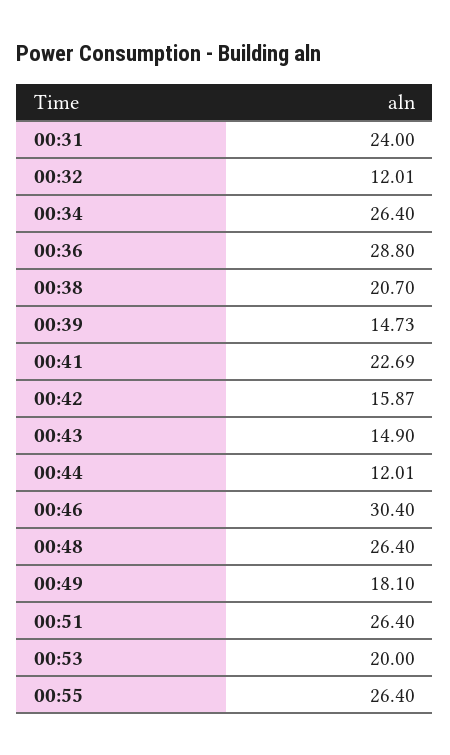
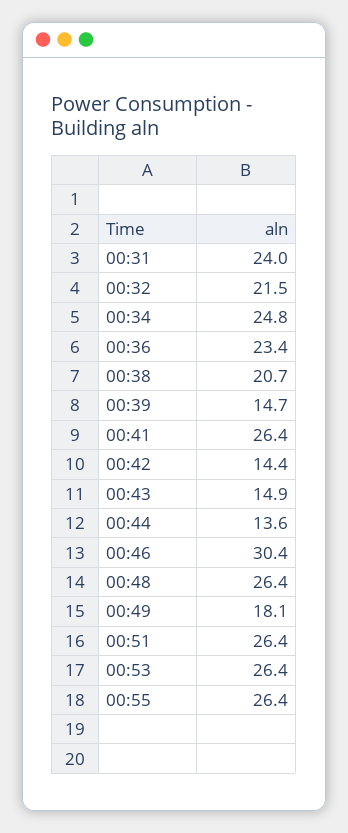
  {
    "00:31": 24,
-   "00:32": 12.01,
+   "00:32": 21.5,
-   "00:34": 26.4,
+   "00:34": 24.8,
-   "00:36": 28.8,
+   "00:36": 23.4,
    "00:38": 20.7,
    "00:39": 14.73,
-   "00:41": 22.69,
+   "00:41": 26.4,
-   "00:42": 15.87,
+   "00:42": 14.4,
    "00:43": 14.9,
-   "00:44": 12.01,
+   "00:44": 13.6,
    "00:46": 30.4,
    "00:48": 26.4,
    "00:49": 18.1,
    "00:51": 26.4,
-   "00:53": 20,
+   "00:53": 26.4,
    "00:55": 26.4
  }

